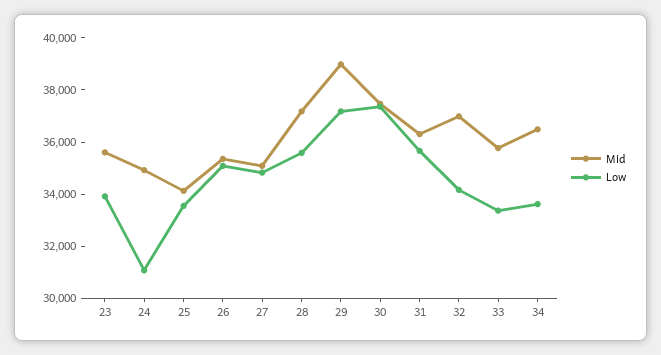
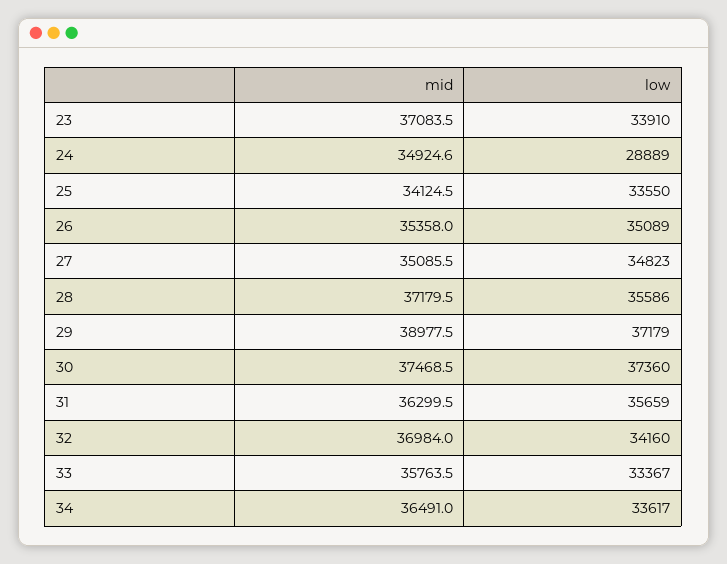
  {
    "Mid": {
-     "23": 35500,
+     "23": 37083.5,
      "24": 34924.6,
      "25": 34124.5,
      "26": 35358,
      "27": 35085.5,
      "28": 37179.5,
      "29": 38977.5,
      "30": 37468.5,
      "31": 36299.5,
      "32": 36984,
      "33": 35763.5,
      "34": 36491
    },
    "Low": {
      "23": 33910,
-     "24": 31000,
+     "24": 28889,
      "25": 33550,
      "26": 35089,
      "27": 34823,
      "28": 35586,
      "29": 37179,
      "30": 37360,
      "31": 35659,
      "32": 34160,
      "33": 33367,
      "34": 33617
    }
  }

